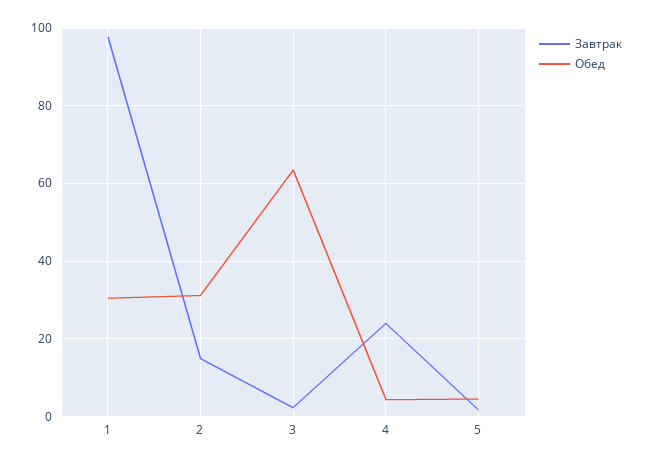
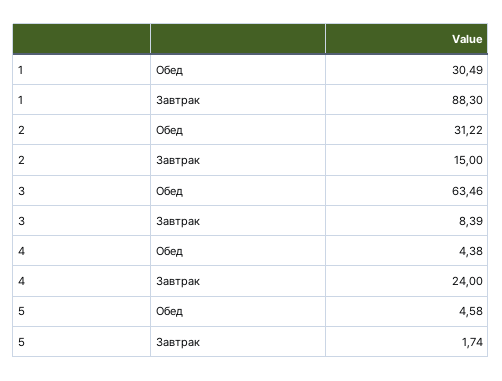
  {
    "Завтрак": {
-     "1": 98,
+     "1": 88.3,
      "2": 15,
-     "3": 2,
+     "3": 8.39,
      "4": 24,
      "5": 1.74
    },
    "Обед": {
      "1": 30.49,
      "2": 31.22,
      "3": 63.46,
      "4": 4.38,
      "5": 4.58
    }
  }

